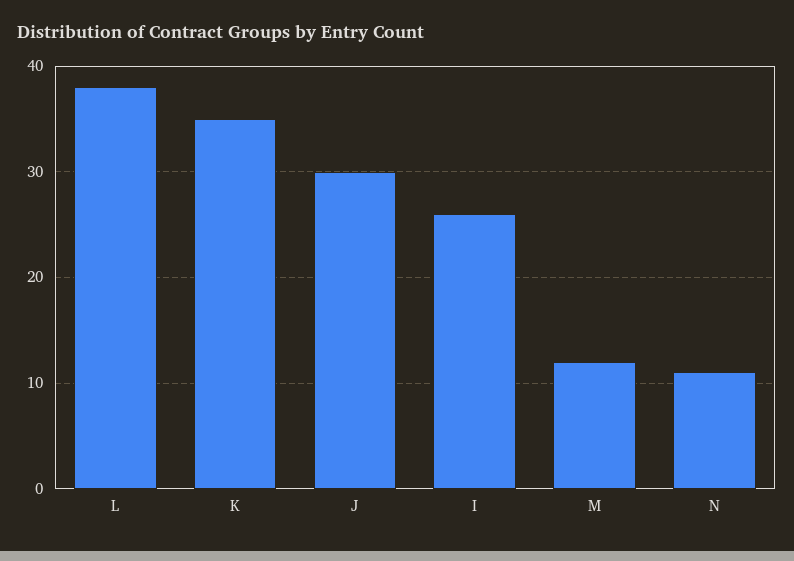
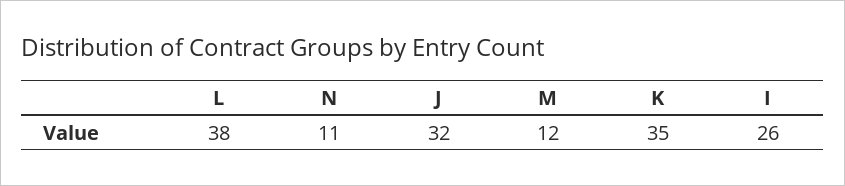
  {
    "L": 38,
    "K": 35,
-   "J": 30,
+   "J": 32,
    "I": 26,
    "M": 12,
    "N": 11
  }

